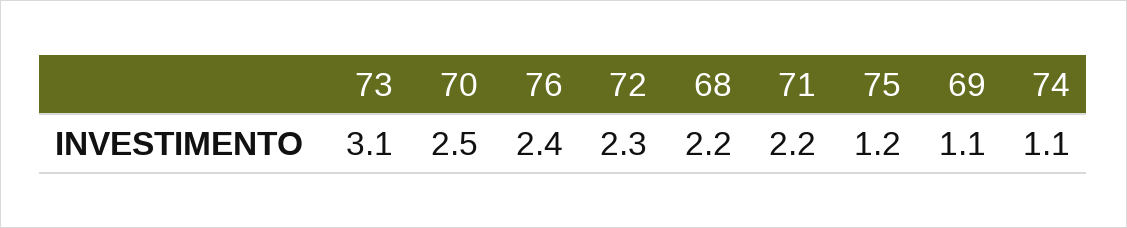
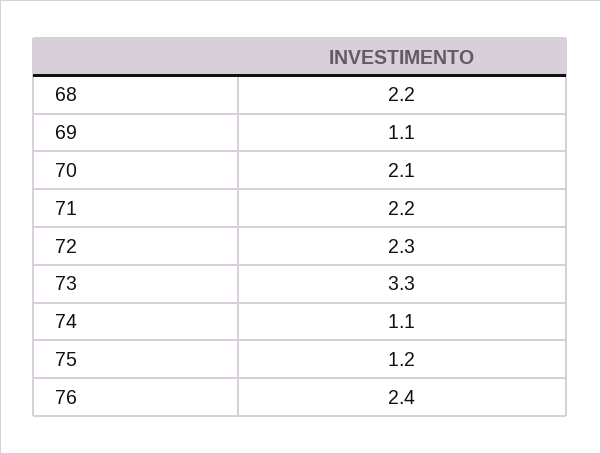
  {
-   "73": 3.1,
+   "73": 3.3,
-   "70": 2.5,
+   "70": 2.1,
    "76": 2.4,
    "72": 2.3,
    "68": 2.2,
    "71": 2.2,
    "75": 1.2,
    "69": 1.1,
    "74": 1.1
  }

